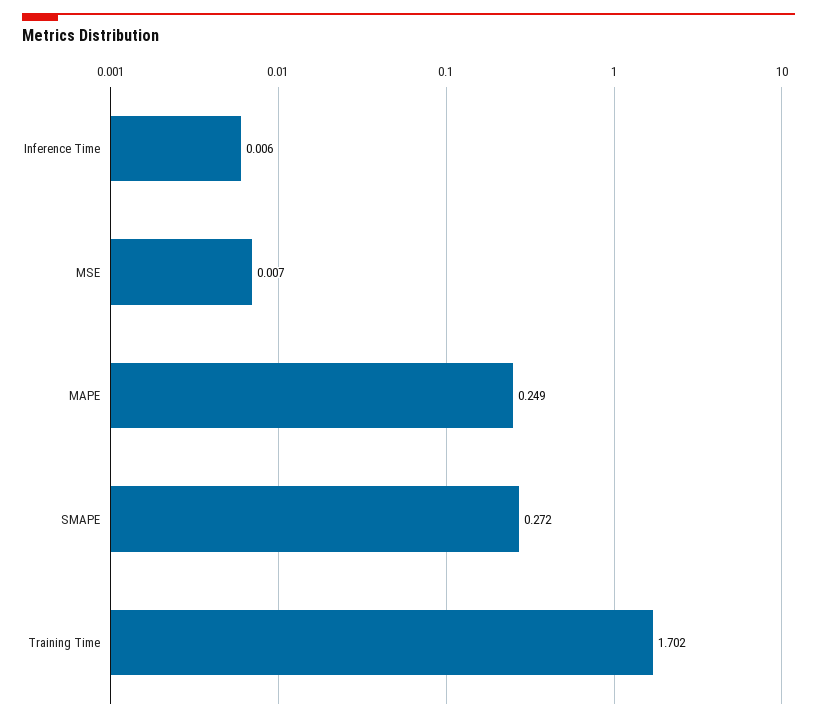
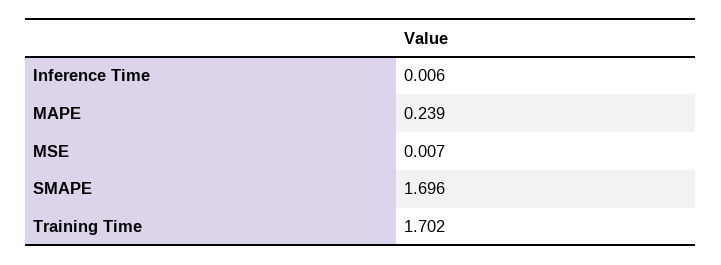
  {
    "Inference Time": 0.006,
    "MSE": 0.007,
-   "MAPE": 0.249,
+   "MAPE": 0.239,
-   "SMAPE": 0.272,
+   "SMAPE": 1.696,
    "Training Time": 1.702
  }

